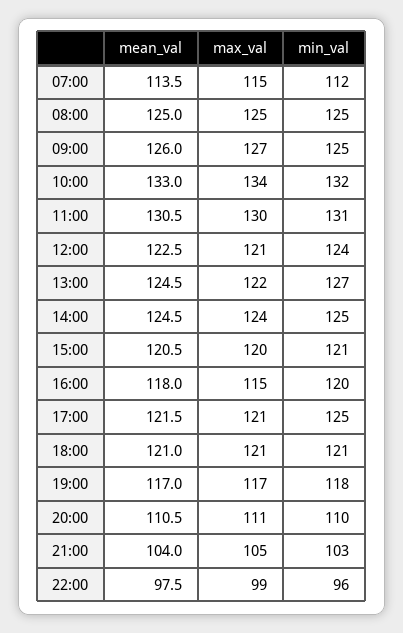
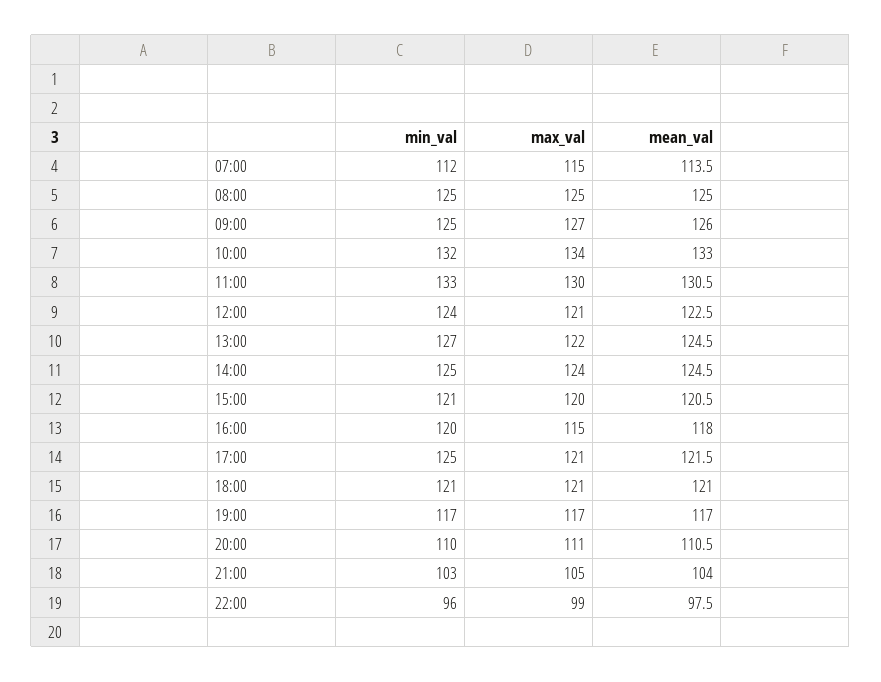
  {
    "mean_val": {
      "07:00": 113.5,
      "08:00": 125,
      "09:00": 126,
      "10:00": 133,
      "11:00": 130.5,
      "12:00": 122.5,
      "13:00": 124.5,
      "14:00": 124.5,
      "15:00": 120.5,
      "16:00": 118,
      "17:00": 121.5,
      "18:00": 121,
      "19:00": 117,
      "20:00": 110.5,
      "21:00": 104,
      "22:00": 97.5
    },
    "max_val": {
      "07:00": 115,
      "08:00": 125,
      "09:00": 127,
      "10:00": 134,
      "11:00": 130,
      "12:00": 121,
      "13:00": 122,
      "14:00": 124,
      "15:00": 120,
      "16:00": 115,
      "17:00": 121,
      "18:00": 121,
      "19:00": 117,
      "20:00": 111,
      "21:00": 105,
      "22:00": 99
    },
    "min_val": {
      "07:00": 112,
      "08:00": 125,
      "09:00": 125,
      "10:00": 132,
-     "11:00": 131,
+     "11:00": 133,
      "12:00": 124,
      "13:00": 127,
      "14:00": 125,
      "15:00": 121,
      "16:00": 120,
      "17:00": 125,
      "18:00": 121,
-     "19:00": 118,
+     "19:00": 117,
      "20:00": 110,
      "21:00": 103,
      "22:00": 96
    }
  }

